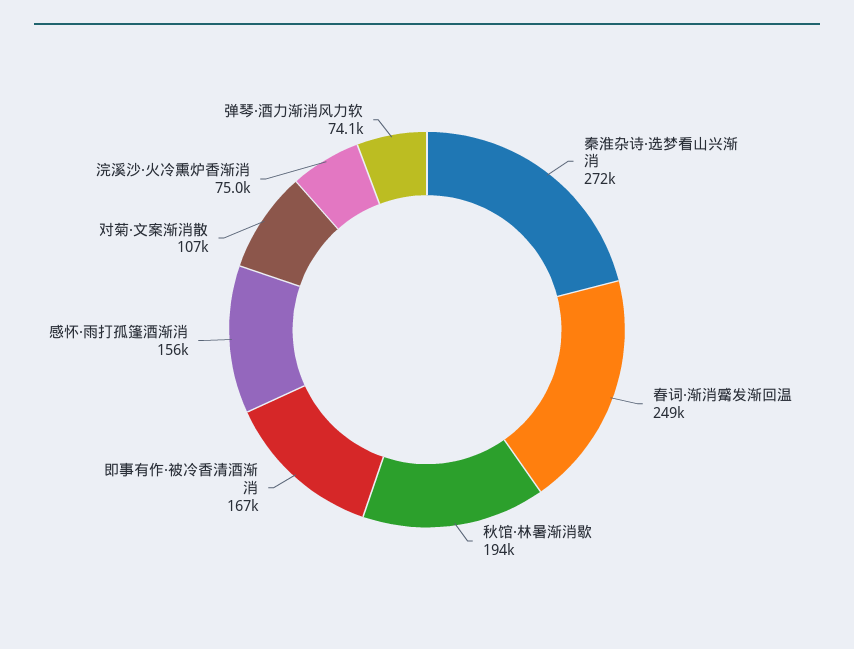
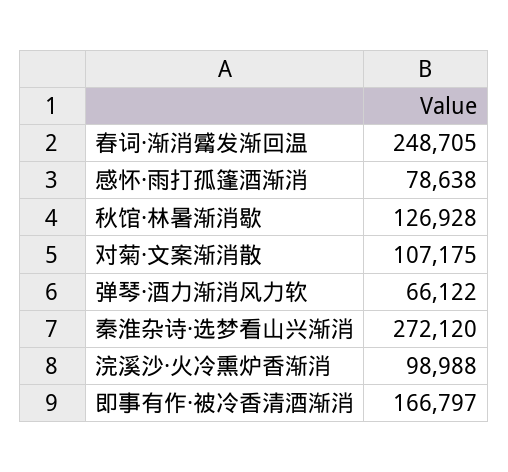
  {
    "秦淮杂诗·选梦看山兴渐消": 272120,
    "春词·渐消觱发渐回温": 248705,
-   "秋馆·林暑渐消歇": 194000,
+   "秋馆·林暑渐消歇": 126928,
    "即事有作·被冷香清酒渐消": 166797,
-   "感怀·雨打孤篷酒渐消": 156000,
+   "感怀·雨打孤篷酒渐消": 78638,
    "对菊·文案渐消散": 107175,
-   "浣溪沙·火冷熏炉香渐消": 75000,
+   "浣溪沙·火冷熏炉香渐消": 98988,
-   "弹琴·酒力渐消风力软": 74100
+   "弹琴·酒力渐消风力软": 66122
  }

